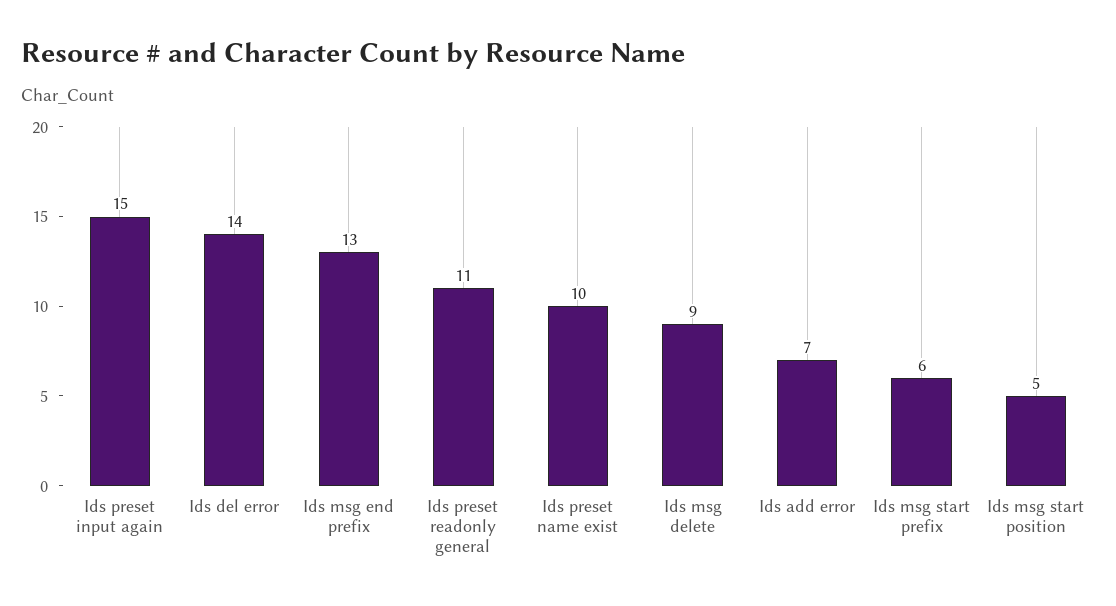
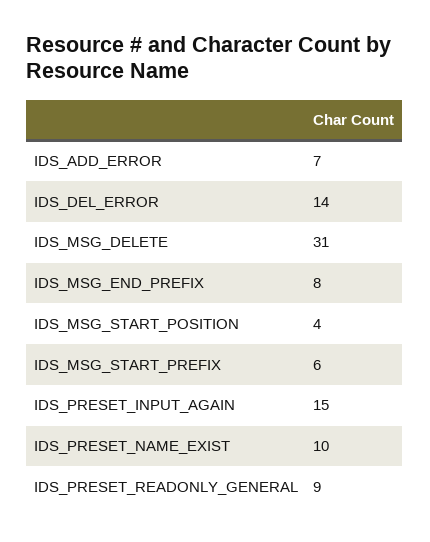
  {
    "Ids preset input again": 15,
    "Ids del error": 14,
-   "Ids msg end prefix": 13,
+   "Ids msg end prefix": 8,
-   "Ids preset readonly general": 11,
+   "Ids preset readonly general": 9,
    "Ids preset name exist": 10,
-   "Ids msg delete": 9,
+   "Ids msg delete": 31,
    "Ids add error": 7,
    "Ids msg start prefix": 6,
-   "Ids msg start position": 5
+   "Ids msg start position": 4
  }

